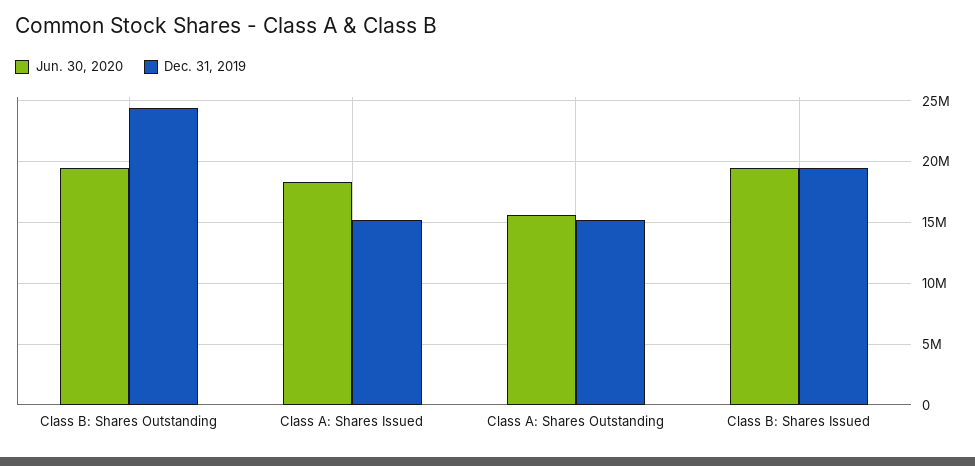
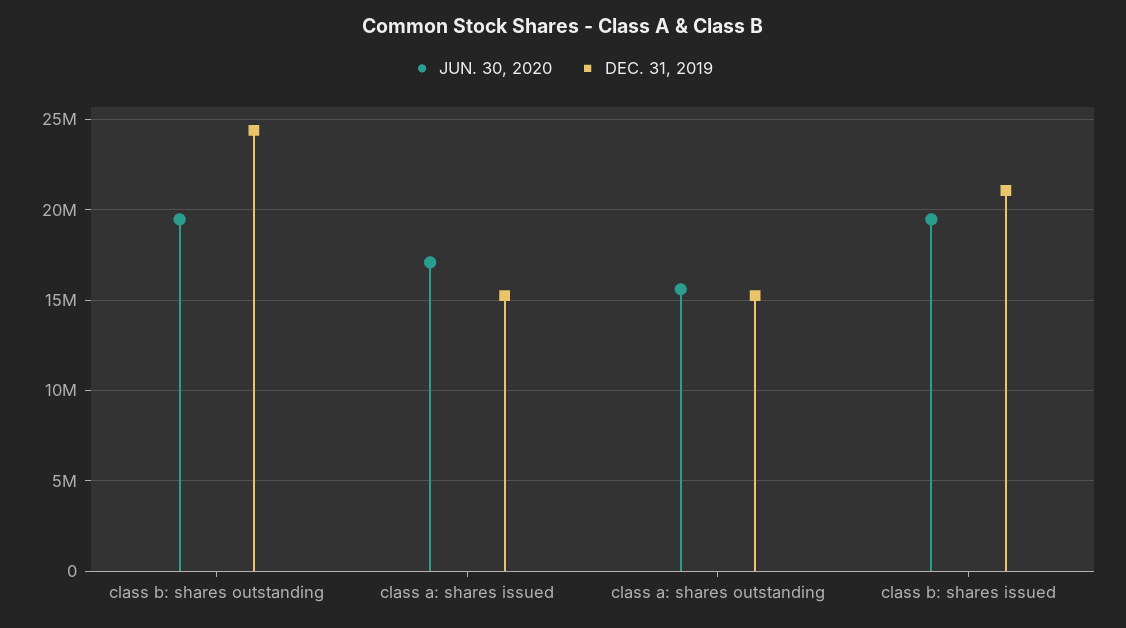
  {
    "Jun. 30, 2020": {
      "Class B: Shares Outstanding": 19500000,
-     "Class A: Shares Issued": 18500000,
+     "Class A: Shares Issued": 17000000,
      "Class A: Shares Outstanding": 15500000,
      "Class B: Shares Issued": 19500000
    },
    "Dec. 31, 2019": {
      "Class B: Shares Outstanding": 24500000,
      "Class A: Shares Issued": 15000000,
      "Class A: Shares Outstanding": 15000000,
-     "Class B: Shares Issued": 19500000
+     "Class B: Shares Issued": 21000000
    }
  }

